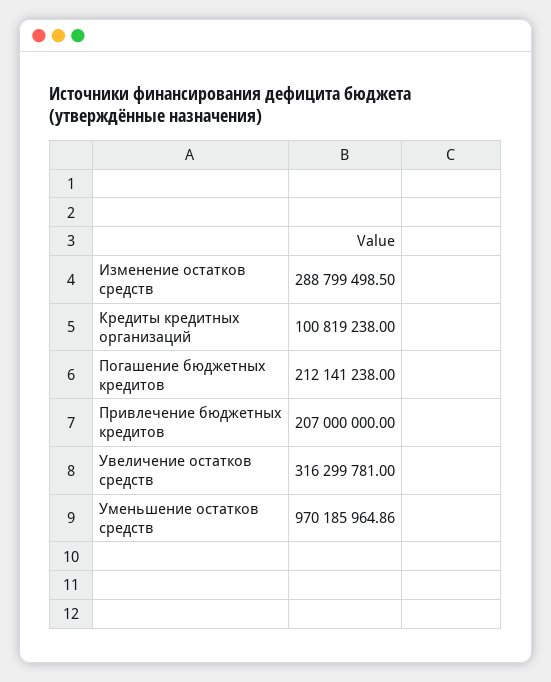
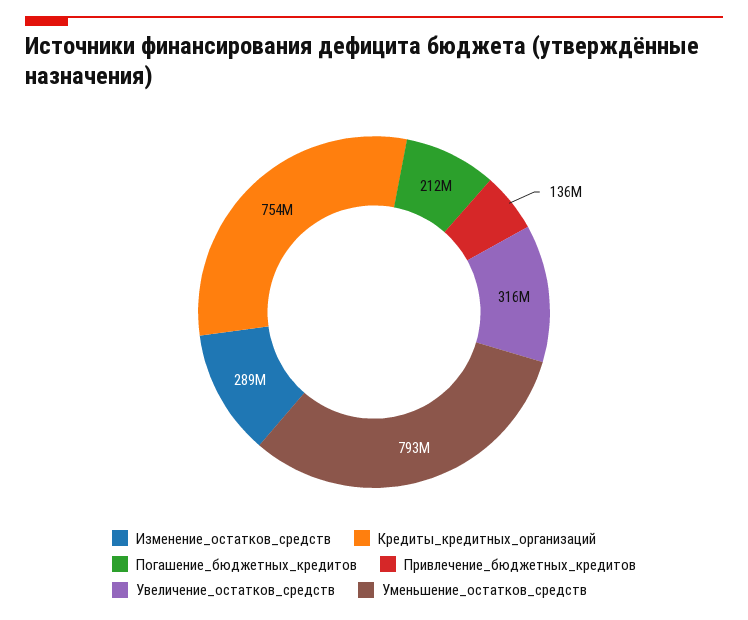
  {
    "Изменение остатков средств": 288799498.5,
-   "Кредиты кредитных организаций": 100819238,
+   "Кредиты кредитных организаций": 754000000,
    "Погашение бюджетных кредитов": 212141238,
-   "Привлечение бюджетных кредитов": 207000000,
+   "Привлечение бюджетных кредитов": 136000000,
    "Увеличение остатков средств": 316299781,
-   "Уменьшение остатков средств": 970185964.86
+   "Уменьшение остатков средств": 793000000
  }

